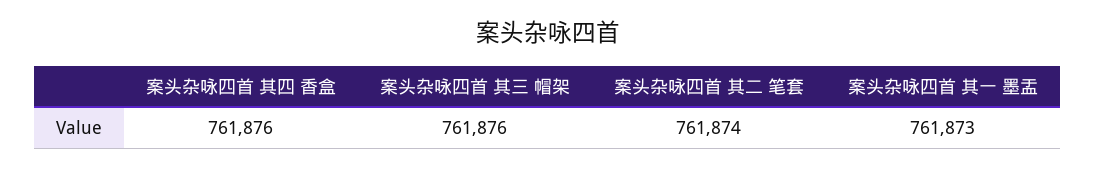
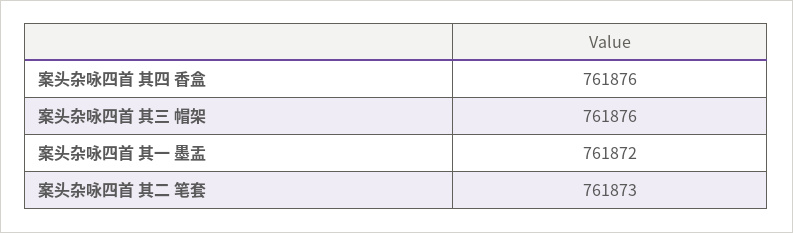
  {
    "案头杂咏四首 其四 香盒": 761876,
    "案头杂咏四首 其三 帽架": 761876,
-   "案头杂咏四首 其二 笔套": 761874,
+   "案头杂咏四首 其二 笔套": 761873,
-   "案头杂咏四首 其一 墨盂": 761873
+   "案头杂咏四首 其一 墨盂": 761872
  }

